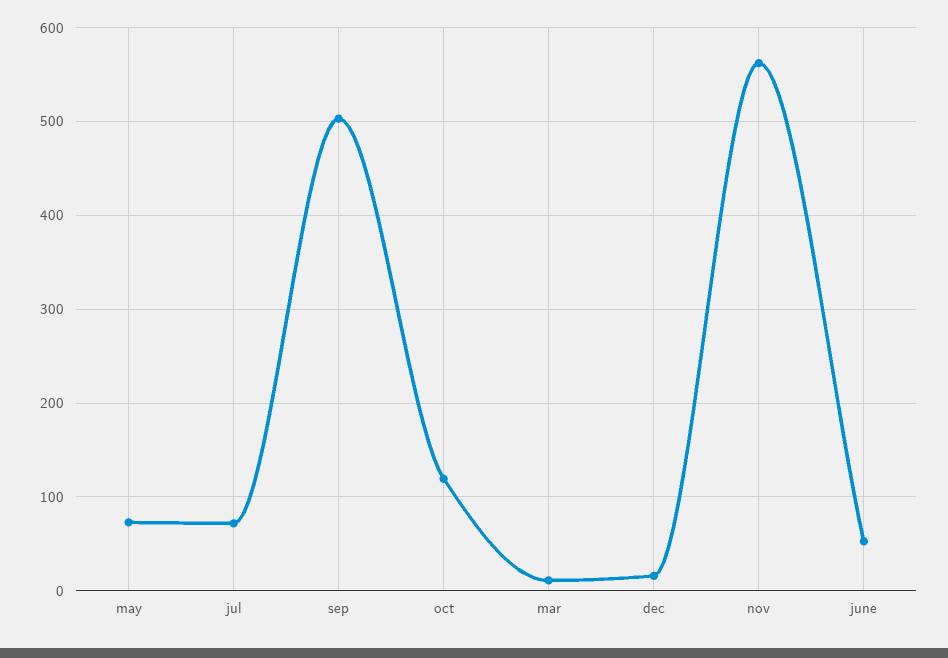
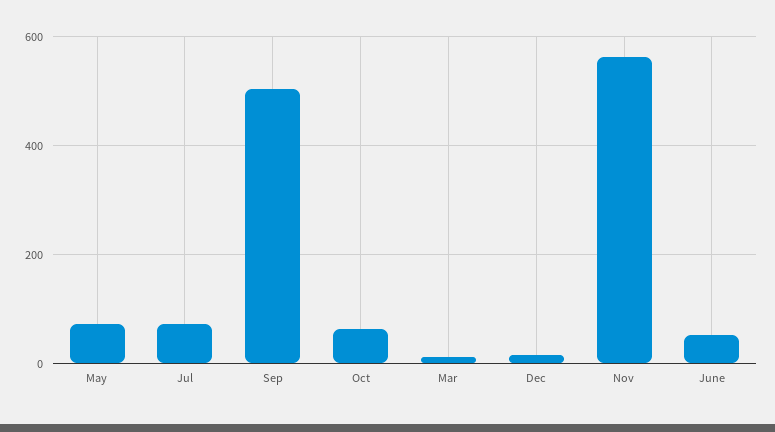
  {
    "may": 70,
    "jul": 70,
    "sep": 500,
-   "oct": 120,
+   "oct": 60,
    "mar": 10,
    "dec": 20,
    "nov": 560,
    "june": 50
  }

